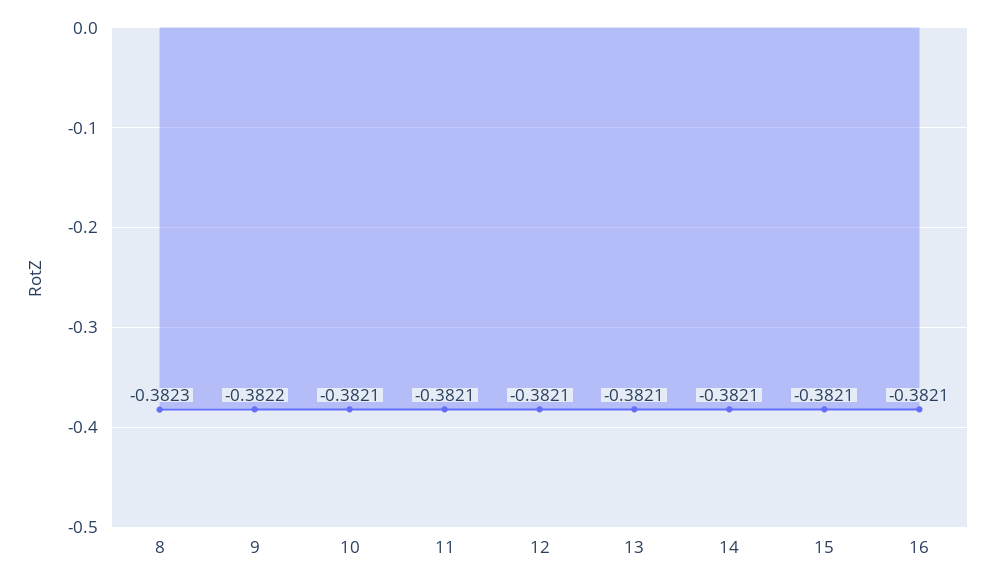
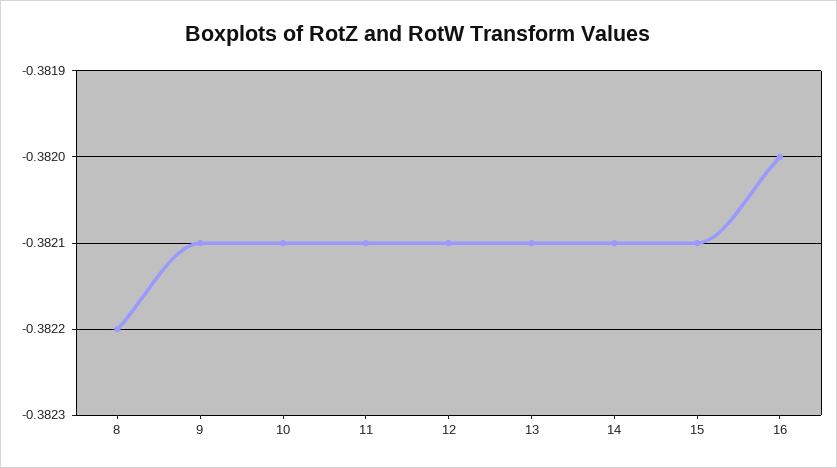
  {
-   "8": -0.3823,
+   "8": -0.3822,
-   "9": -0.3822,
+   "9": -0.3821,
    "10": -0.3821,
    "11": -0.3821,
    "12": -0.3821,
    "13": -0.3821,
    "14": -0.3821,
    "15": -0.3821,
-   "16": -0.3821
+   "16": -0.382
  }

